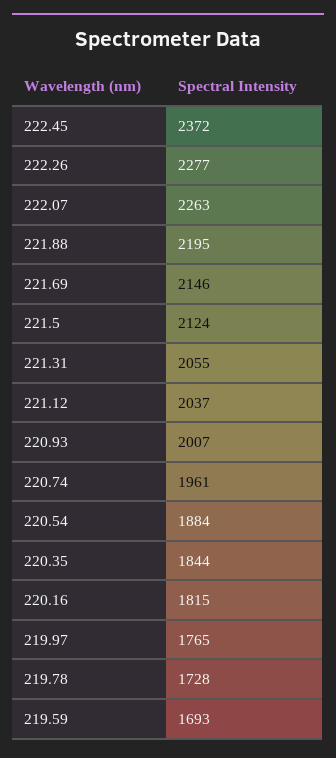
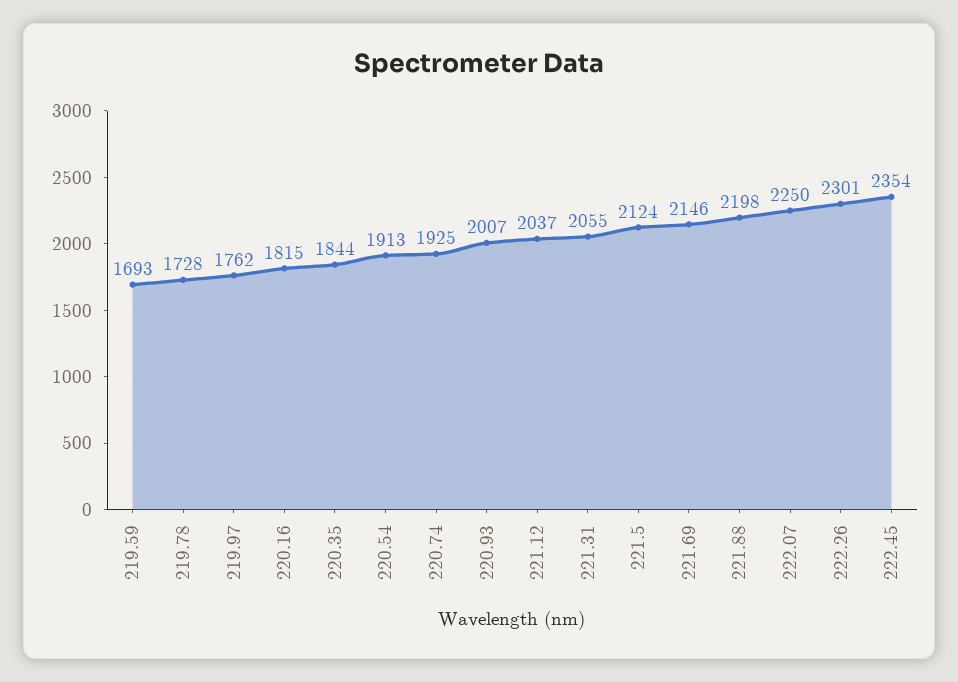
  {
-   "222.45": 2372,
+   "222.45": 2354,
-   "222.26": 2277,
+   "222.26": 2301,
-   "222.07": 2263,
+   "222.07": 2250,
-   "221.88": 2195,
+   "221.88": 2198,
    "221.69": 2146,
    "221.5": 2124,
    "221.31": 2055,
    "221.12": 2037,
    "220.93": 2007,
-   "220.74": 1961,
+   "220.74": 1925,
-   "220.54": 1884,
+   "220.54": 1913,
    "220.35": 1844,
    "220.16": 1815,
-   "219.97": 1765,
+   "219.97": 1762,
    "219.78": 1728,
    "219.59": 1693
  }

